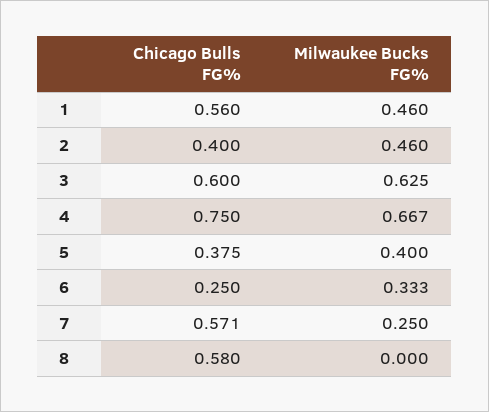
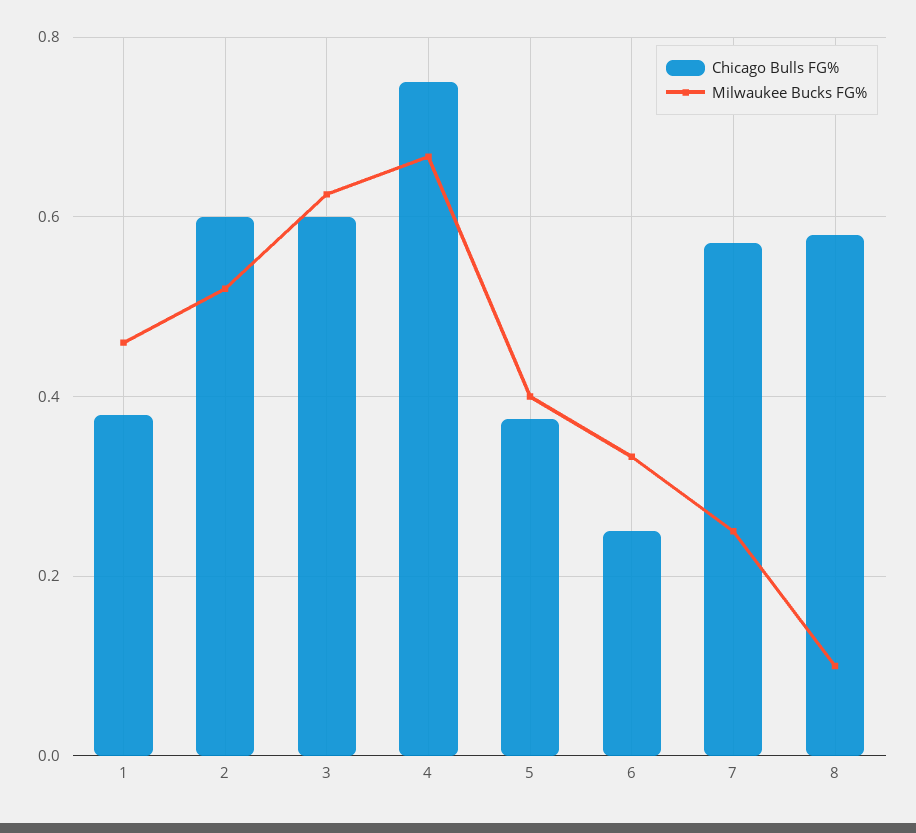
  {
    "Chicago Bulls FG%": {
-     "1": 0.56,
+     "1": 0.38,
-     "2": 0.4,
+     "2": 0.6,
      "3": 0.6,
      "4": 0.75,
      "5": 0.375,
      "6": 0.25,
      "7": 0.571,
      "8": 0.58
    },
    "Milwaukee Bucks FG%": {
      "1": 0.46,
-     "2": 0.46,
+     "2": 0.52,
      "3": 0.625,
      "4": 0.667,
      "5": 0.4,
      "6": 0.333,
      "7": 0.25,
-     "8": 0
+     "8": 0.1
    }
  }

